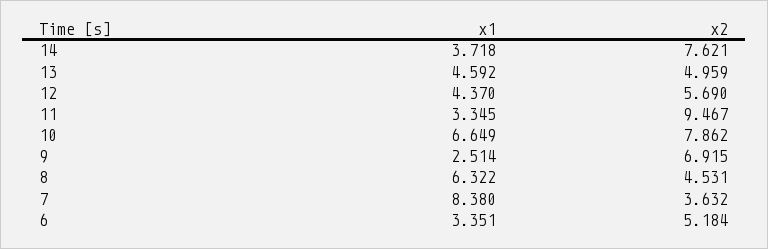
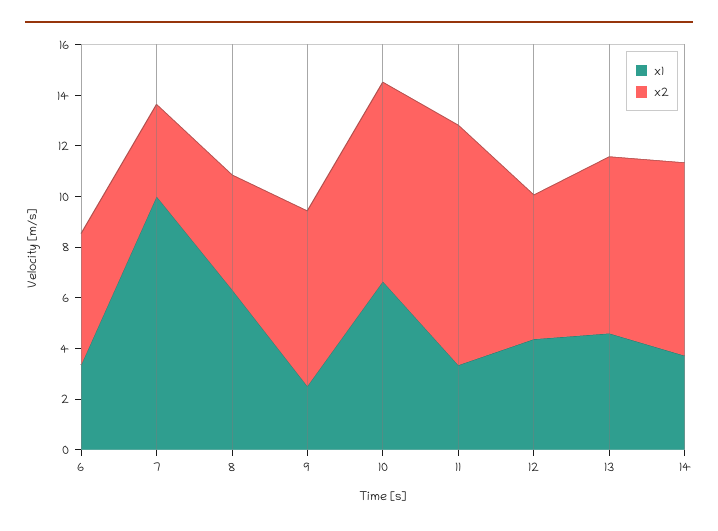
  {
    "x1": {
      "14": 3.718,
      "13": 4.592,
      "12": 4.37,
      "11": 3.345,
      "10": 6.649,
      "9": 2.514,
      "8": 6.322,
-     "7": 8.38,
+     "7": 10,
      "6": 3.351
    },
    "x2": {
      "14": 7.621,
-     "13": 4.959,
+     "13": 7,
      "12": 5.69,
      "11": 9.467,
      "10": 7.862,
      "9": 6.915,
      "8": 4.531,
      "7": 3.632,
      "6": 5.184
    }
  }

